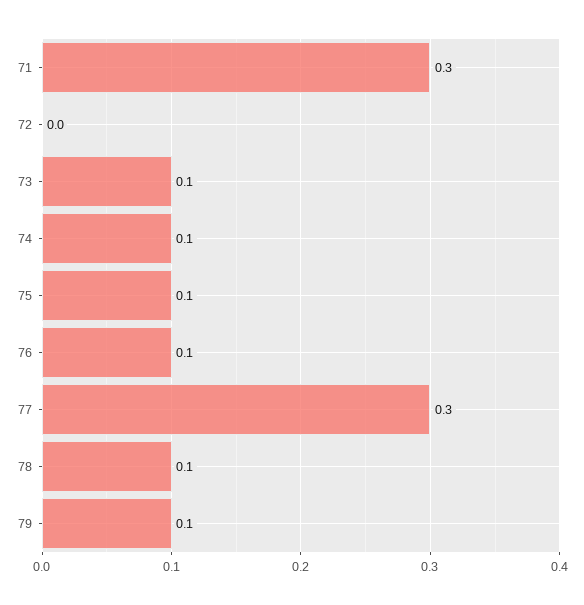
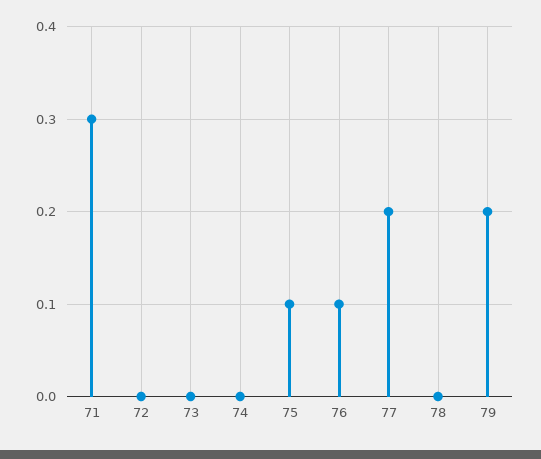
  {
    "71": 0.3,
    "72": 0,
-   "73": 0.1,
+   "73": 0,
-   "74": 0.1,
+   "74": 0,
    "75": 0.1,
    "76": 0.1,
-   "77": 0.3,
+   "77": 0.2,
-   "78": 0.1,
+   "78": 0,
-   "79": 0.1
+   "79": 0.2
  }

